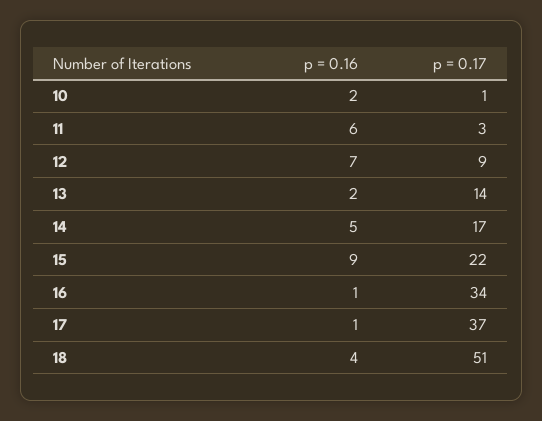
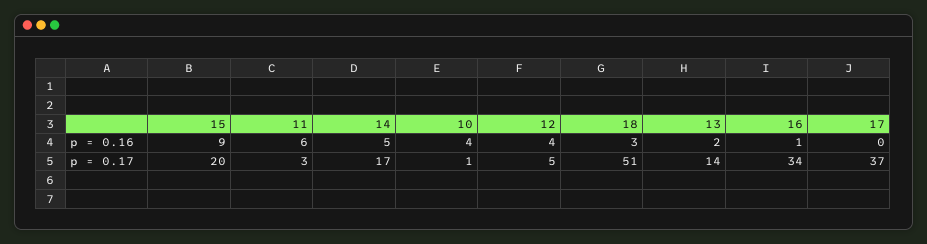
  {
    "p = 0.16": {
-     "10": 2,
+     "10": 4,
      "11": 6,
-     "12": 7,
+     "12": 4,
      "13": 2,
      "14": 5,
      "15": 9,
      "16": 1,
-     "17": 1,
+     "17": 0,
-     "18": 4
+     "18": 3
    },
    "p = 0.17": {
      "10": 1,
      "11": 3,
-     "12": 9,
+     "12": 5,
      "13": 14,
      "14": 17,
-     "15": 22,
+     "15": 20,
      "16": 34,
      "17": 37,
      "18": 51
    }
  }

